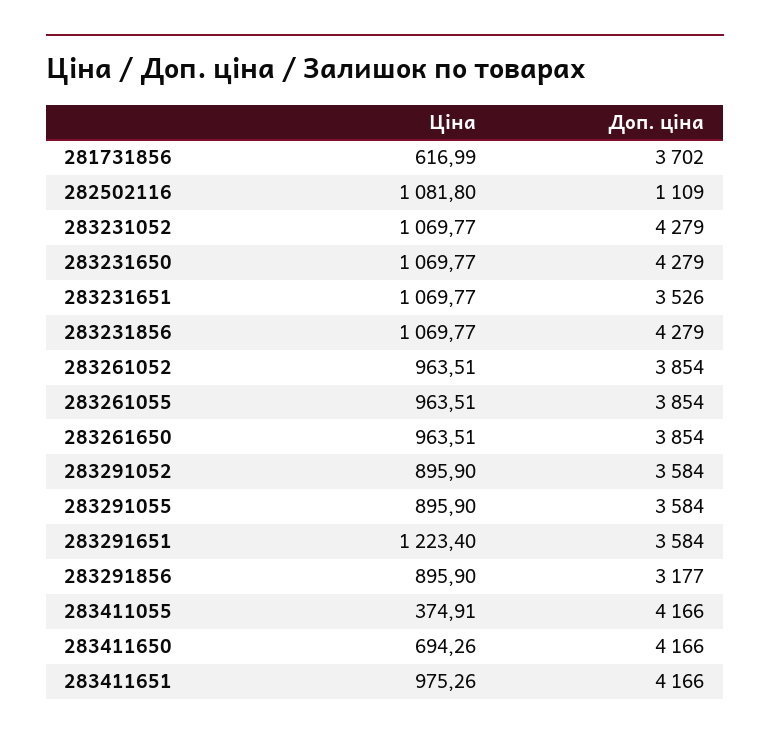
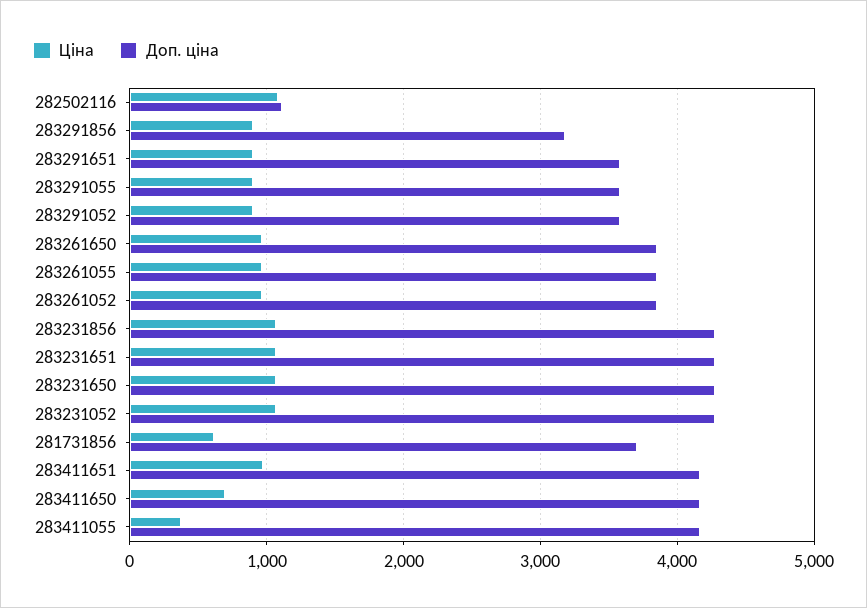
  {
    "Ціна": {
      "281731856": 616.99,
      "282502116": 1081.8,
      "283231052": 1069.77,
      "283231650": 1069.77,
      "283231651": 1069.77,
      "283231856": 1069.77,
      "283261052": 963.51,
      "283261055": 963.51,
      "283261650": 963.51,
      "283291052": 895.9,
      "283291055": 895.9,
-     "283291651": 1223.4,
+     "283291651": 900,
      "283291856": 895.9,
      "283411055": 374.91,
      "283411650": 694.26,
      "283411651": 975.26
    },
    "Доп. ціна": {
      "281731856": 3702,
      "282502116": 1109,
      "283231052": 4279,
      "283231650": 4279,
-     "283231651": 3526,
+     "283231651": 4300,
      "283231856": 4279,
      "283261052": 3854,
      "283261055": 3854,
      "283261650": 3854,
      "283291052": 3584,
      "283291055": 3584,
      "283291651": 3584,
      "283291856": 3177,
      "283411055": 4166,
      "283411650": 4166,
      "283411651": 4166
    }
  }

